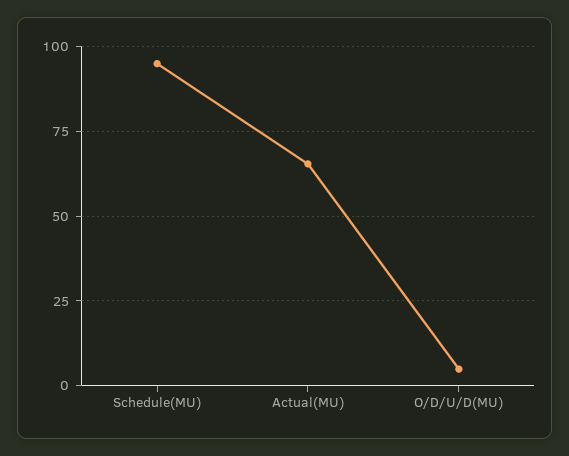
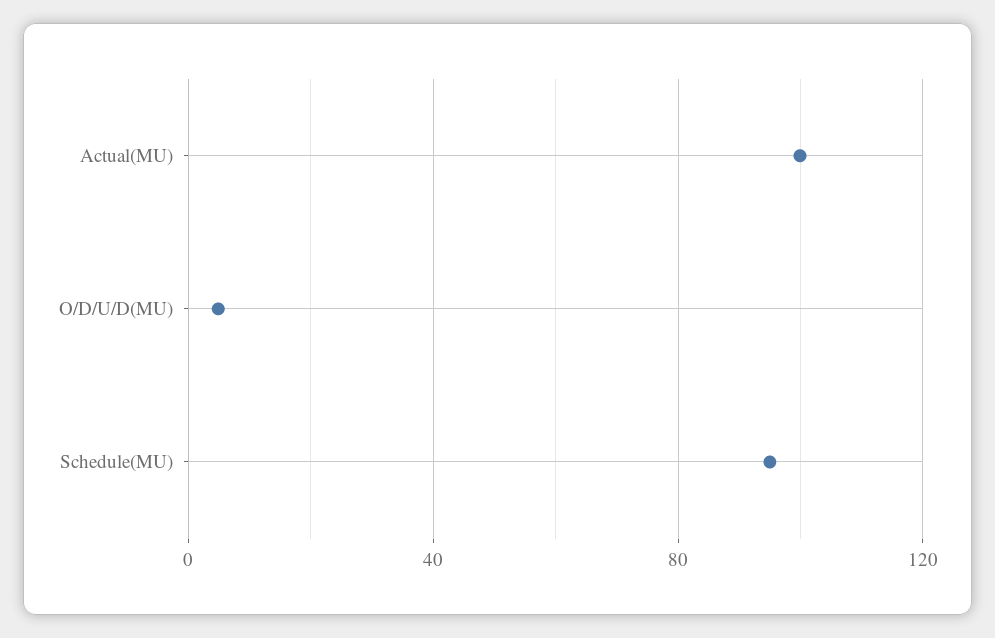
  {
    "Schedule(MU)": 95,
-   "Actual(MU)": 65,
+   "Actual(MU)": 100,
    "O/D/U/D(MU)": 5
  }

